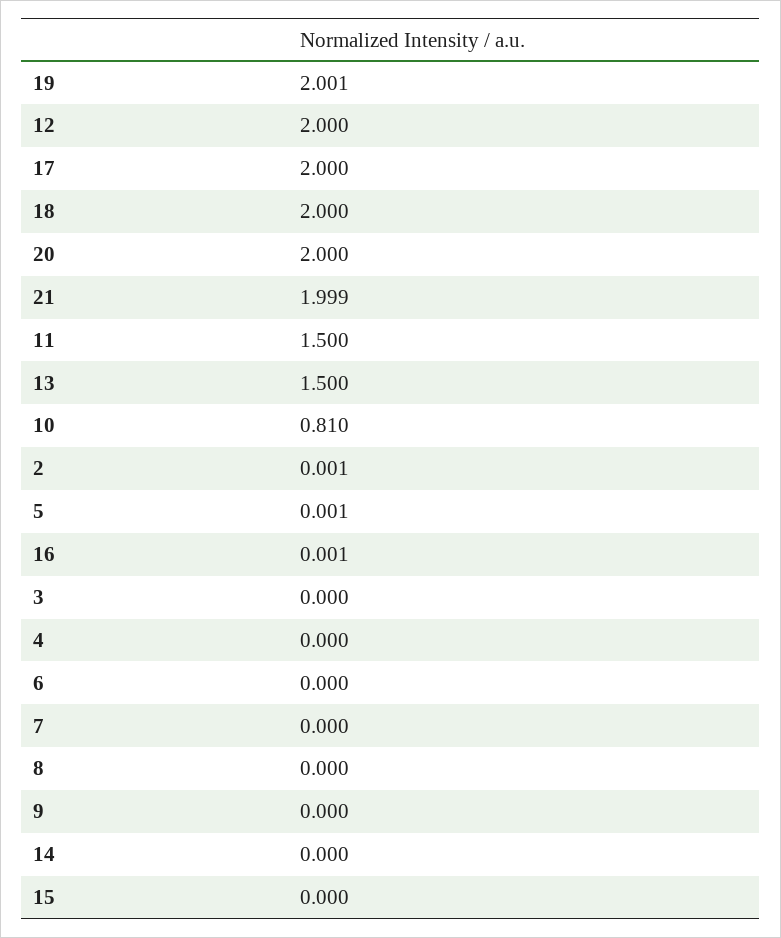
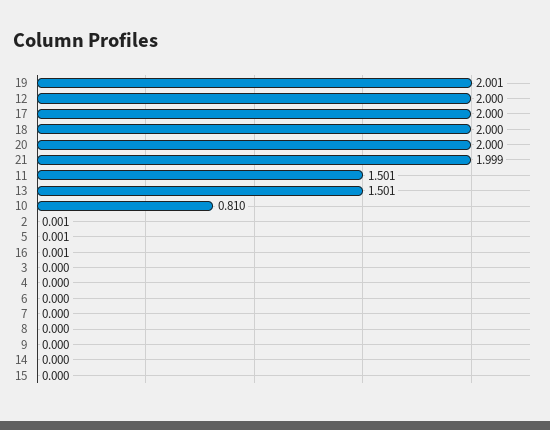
  {
    "19": 2.001,
    "12": 2,
    "17": 2,
    "18": 2,
    "20": 2,
    "21": 1.999,
-   "11": 1.5,
+   "11": 1.501,
-   "13": 1.5,
+   "13": 1.501,
    "10": 0.81,
    "2": 0.001,
    "5": 0.001,
    "16": 0.001,
    "3": 0,
    "4": 0,
    "6": 0,
    "7": 0,
    "8": 0,
    "9": 0,
    "14": 0,
    "15": 0
  }

